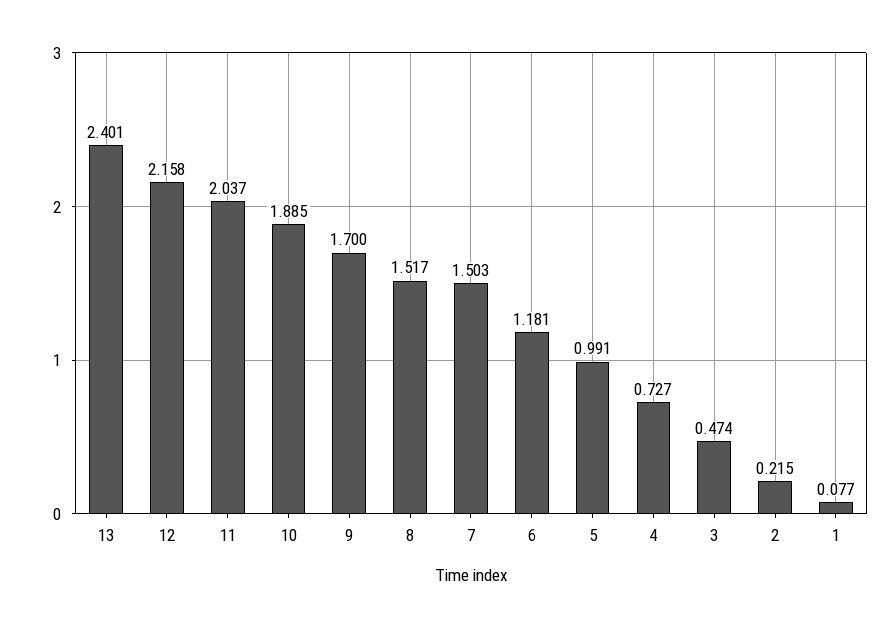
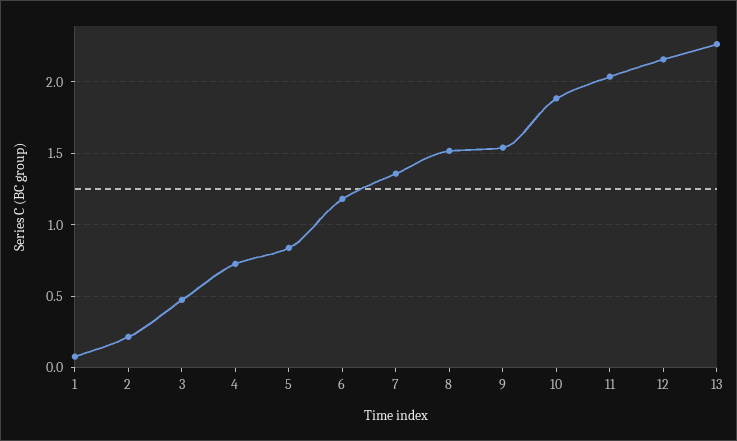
  {
-   "13": 2.401,
+   "13": 2.25,
    "12": 2.158,
    "11": 2.037,
    "10": 1.885,
-   "9": 1.7,
+   "9": 1.55,
    "8": 1.517,
-   "7": 1.503,
+   "7": 1.35,
    "6": 1.181,
-   "5": 0.991,
+   "5": 0.85,
    "4": 0.727,
    "3": 0.474,
    "2": 0.215,
    "1": 0.077
  }

